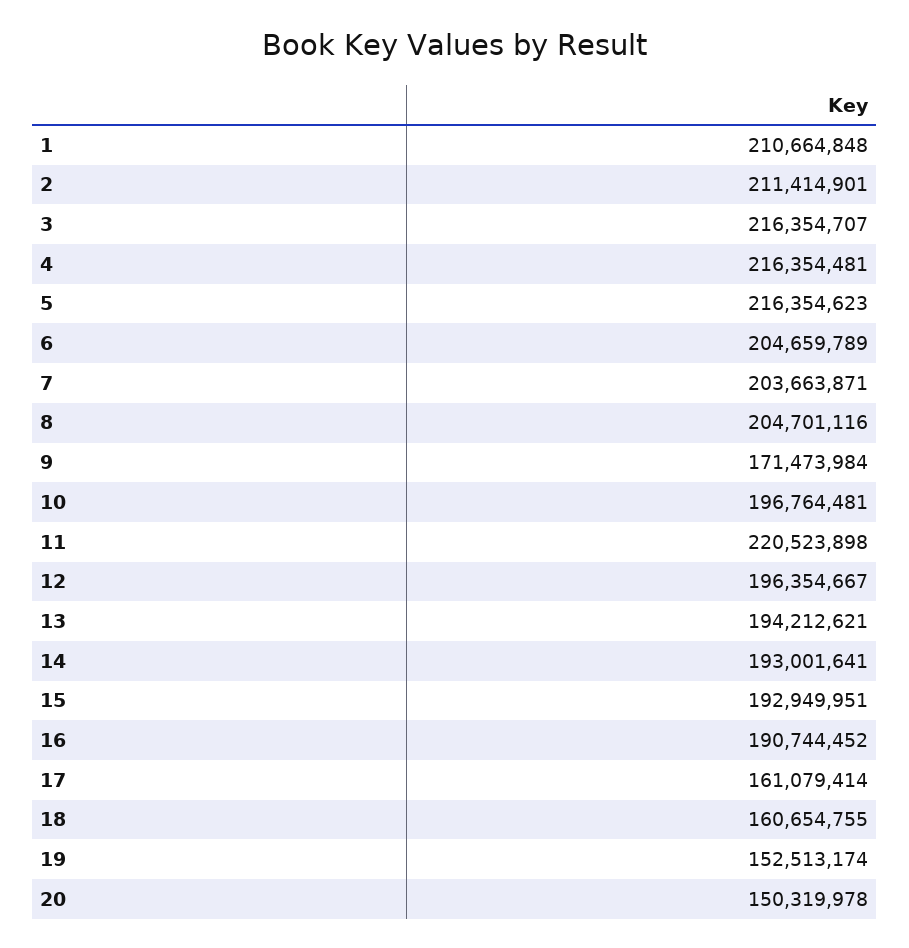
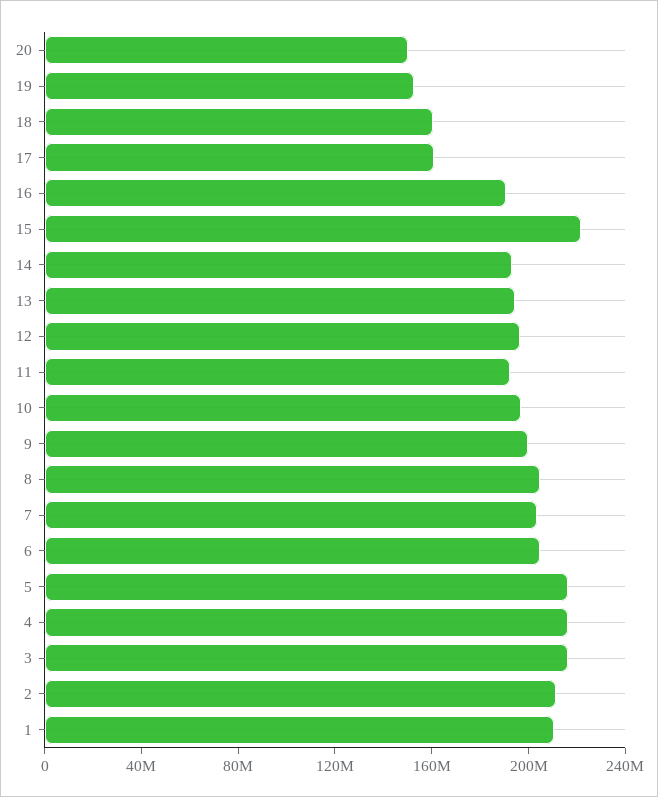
  {
    "1": 210664848,
    "2": 211414901,
    "3": 216354707,
    "4": 216354481,
    "5": 216354623,
    "6": 204659789,
    "7": 203663871,
    "8": 204701116,
-   "9": 171473984,
+   "9": 200000000,
    "10": 196764481,
-   "11": 220523898,
+   "11": 190000000,
    "12": 196354667,
    "13": 194212621,
    "14": 193001641,
-   "15": 192949951,
+   "15": 220000000,
    "16": 190744452,
    "17": 161079414,
    "18": 160654755,
    "19": 152513174,
    "20": 150319978
  }

